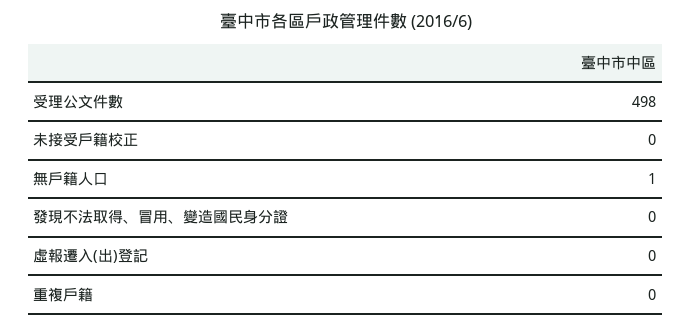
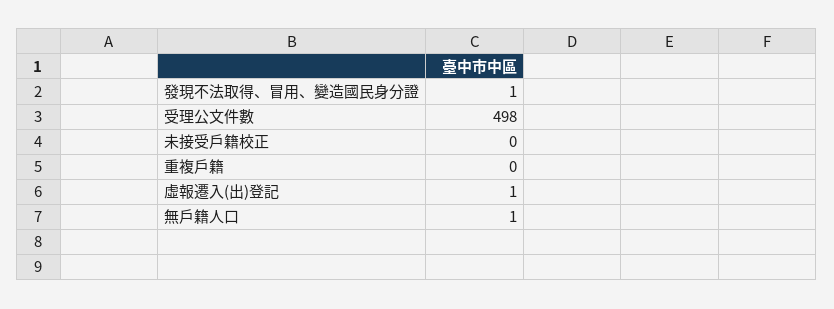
  {
    "受理公文件數": 498,
    "未接受戶籍校正": 0,
    "無戶籍人口": 1,
-   "發現不法取得、冒用、變造國民身分證": 0,
+   "發現不法取得、冒用、變造國民身分證": 1,
-   "虛報遷入(出)登記": 0,
+   "虛報遷入(出)登記": 1,
    "重複戶籍": 0
  }

